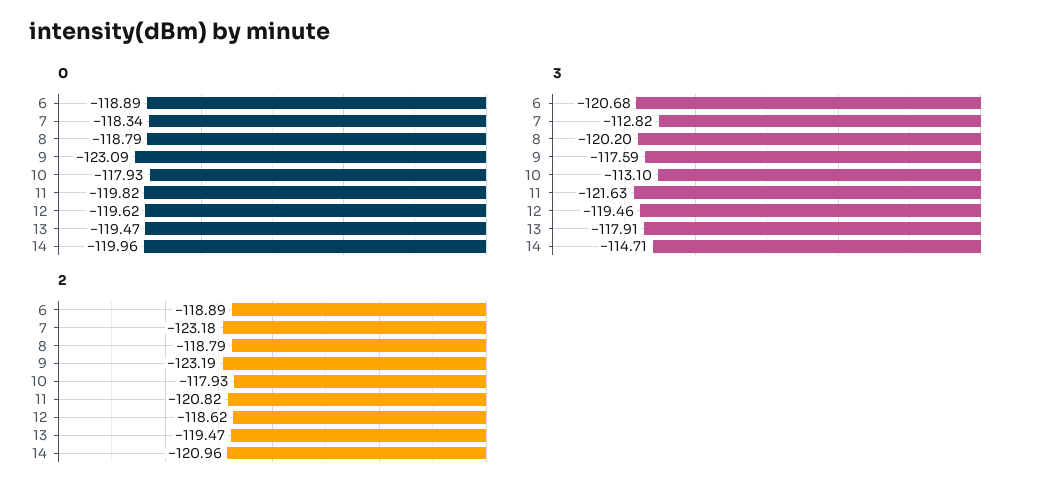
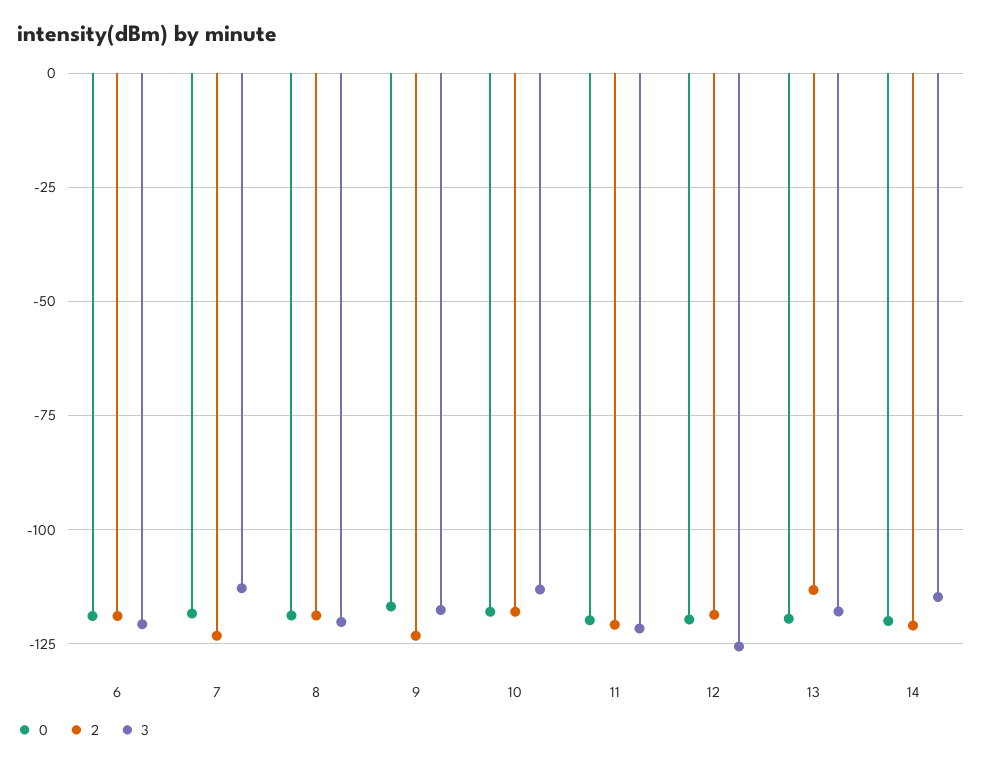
  {
    "0": {
      "6": -118.89,
      "7": -118.34,
      "8": -118.79,
-     "9": -123.09,
+     "9": -117.5,
      "10": -117.93,
      "11": -119.82,
      "12": -119.62,
      "13": -119.47,
      "14": -119.96
    },
    "3": {
      "6": -120.68,
      "7": -112.82,
      "8": -120.2,
      "9": -117.59,
      "10": -113.1,
      "11": -121.63,
-     "12": -119.46,
+     "12": -125,
      "13": -117.91,
      "14": -114.71
    },
    "2": {
      "6": -118.89,
      "7": -123.18,
      "8": -118.79,
      "9": -123.19,
      "10": -117.93,
      "11": -120.82,
      "12": -118.62,
-     "13": -119.47,
+     "13": -112.5,
      "14": -120.96
    }
  }

